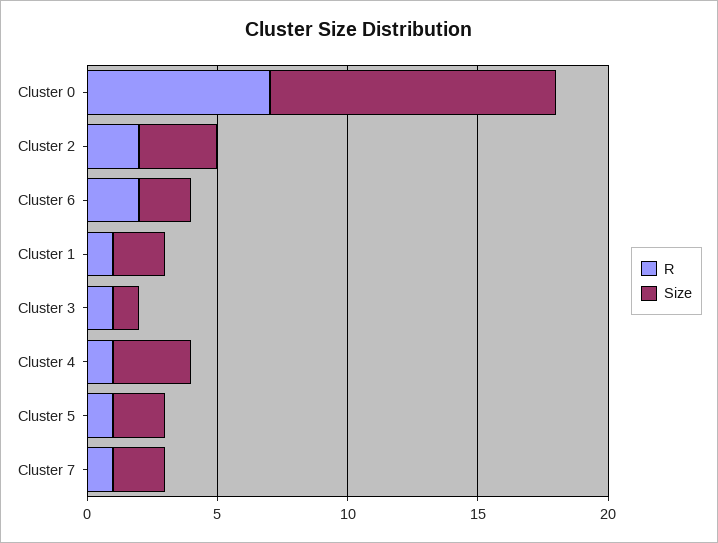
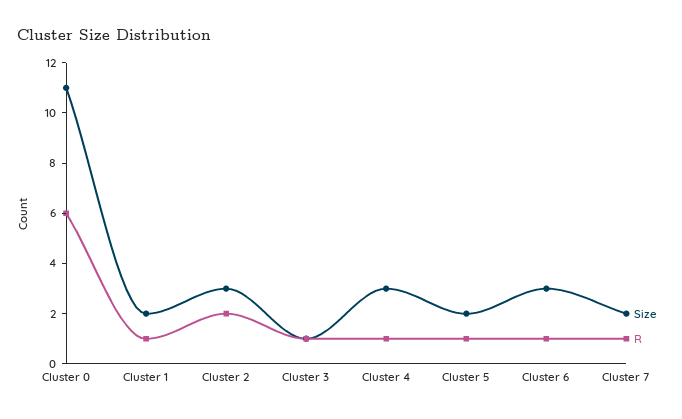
  {
    "R": {
-     "Cluster 0": 7,
+     "Cluster 0": 6,
      "Cluster 2": 2,
-     "Cluster 6": 2,
+     "Cluster 6": 1,
      "Cluster 1": 1,
      "Cluster 3": 1,
      "Cluster 4": 1,
      "Cluster 5": 1,
      "Cluster 7": 1
    },
    "Size": {
      "Cluster 0": 11,
      "Cluster 2": 3,
-     "Cluster 6": 2,
+     "Cluster 6": 3,
      "Cluster 1": 2,
      "Cluster 3": 1,
      "Cluster 4": 3,
      "Cluster 5": 2,
      "Cluster 7": 2
    }
  }

